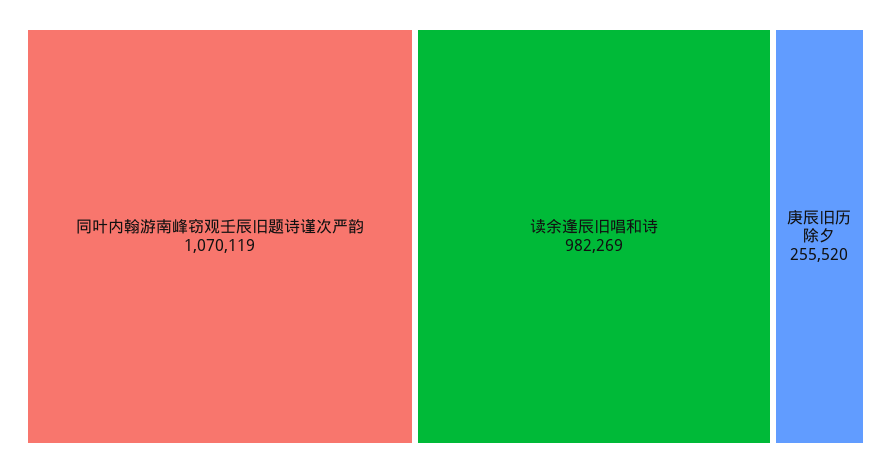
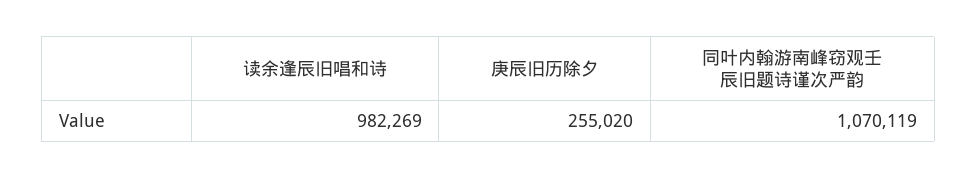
  {
    "同叶内翰游南峰窃观壬辰旧题诗谨次严韵": 1070119,
    "读余逢辰旧唱和诗": 982269,
-   "庚辰旧历除夕": 255520
+   "庚辰旧历除夕": 255020
  }

